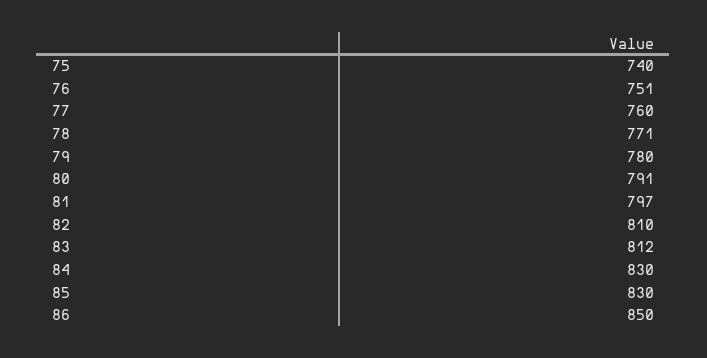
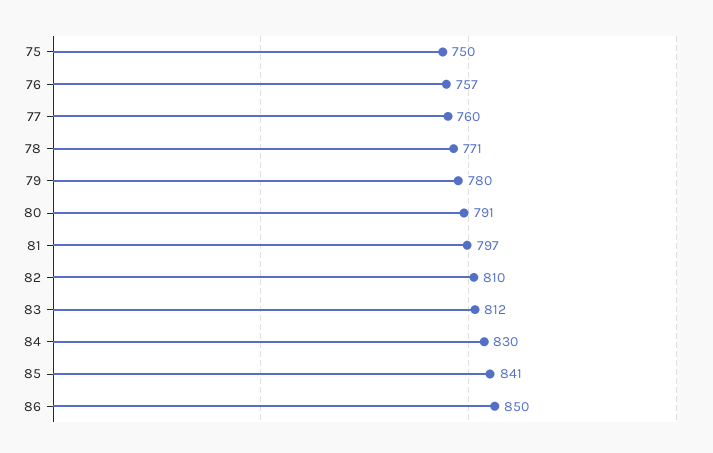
  {
-   "75": 740,
+   "75": 750,
-   "76": 751,
+   "76": 757,
    "77": 760,
    "78": 771,
    "79": 780,
    "80": 791,
    "81": 797,
    "82": 810,
    "83": 812,
    "84": 830,
-   "85": 830,
+   "85": 841,
    "86": 850
  }

